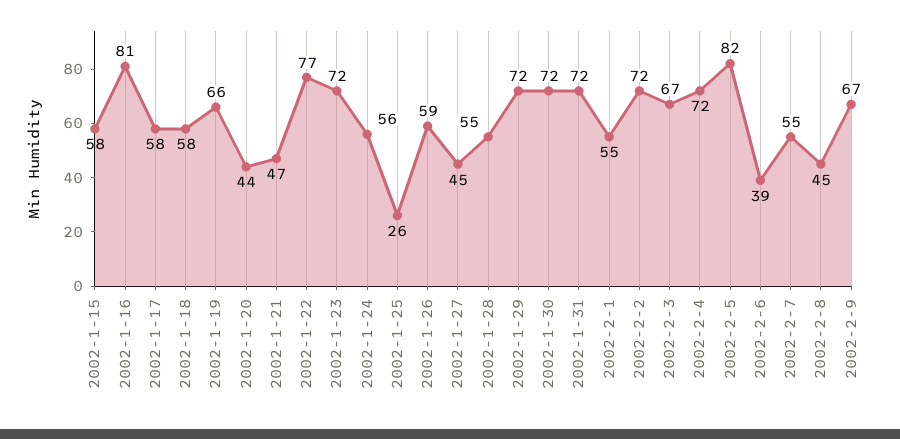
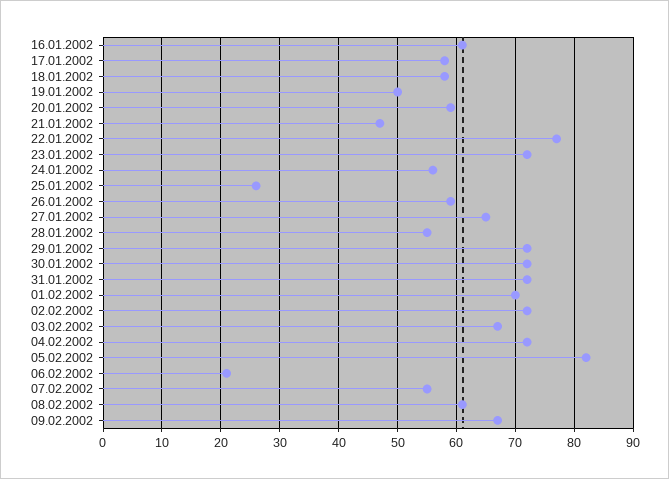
  {
-   "2002-1-15": 58,
-   "2002-1-16": 81,
+   "2002-1-16": 60,
    "2002-1-17": 58,
    "2002-1-18": 58,
-   "2002-1-19": 66,
+   "2002-1-19": 50,
-   "2002-1-20": 44,
+   "2002-1-20": 60,
    "2002-1-21": 47,
    "2002-1-22": 77,
    "2002-1-23": 72,
    "2002-1-24": 56,
    "2002-1-25": 26,
    "2002-1-26": 59,
-   "2002-1-27": 45,
+   "2002-1-27": 65,
    "2002-1-28": 55,
    "2002-1-29": 72,
    "2002-1-30": 72,
    "2002-1-31": 72,
-   "2002-2-1": 55,
+   "2002-2-1": 70,
    "2002-2-2": 72,
    "2002-2-3": 67,
    "2002-2-4": 72,
    "2002-2-5": 82,
-   "2002-2-6": 39,
+   "2002-2-6": 20,
    "2002-2-7": 55,
-   "2002-2-8": 45,
+   "2002-2-8": 60,
    "2002-2-9": 67
  }

